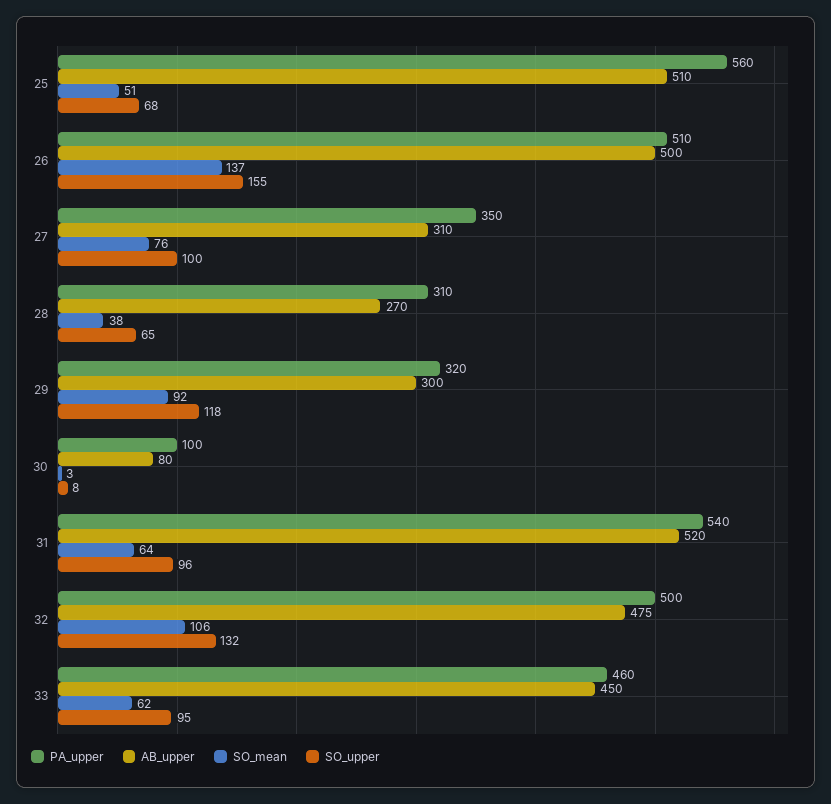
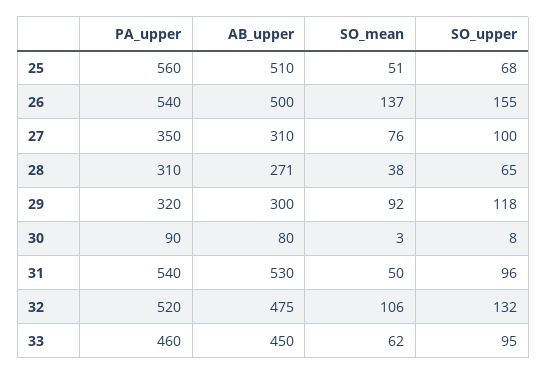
  {
    "PA_upper": {
      "25": 560,
-     "26": 510,
+     "26": 540,
      "27": 350,
      "28": 310,
      "29": 320,
-     "30": 100,
+     "30": 90,
      "31": 540,
-     "32": 500,
+     "32": 520,
      "33": 460
    },
    "AB_upper": {
      "25": 510,
      "26": 500,
      "27": 310,
-     "28": 270,
+     "28": 271,
      "29": 300,
      "30": 80,
-     "31": 520,
+     "31": 530,
      "32": 475,
      "33": 450
    },
    "SO_mean": {
      "25": 51,
      "26": 137,
      "27": 76,
      "28": 38,
      "29": 92,
      "30": 3,
-     "31": 64,
+     "31": 50,
      "32": 106,
      "33": 62
    },
    "SO_upper": {
      "25": 68,
      "26": 155,
      "27": 100,
      "28": 65,
      "29": 118,
      "30": 8,
      "31": 96,
      "32": 132,
      "33": 95
    }
  }

